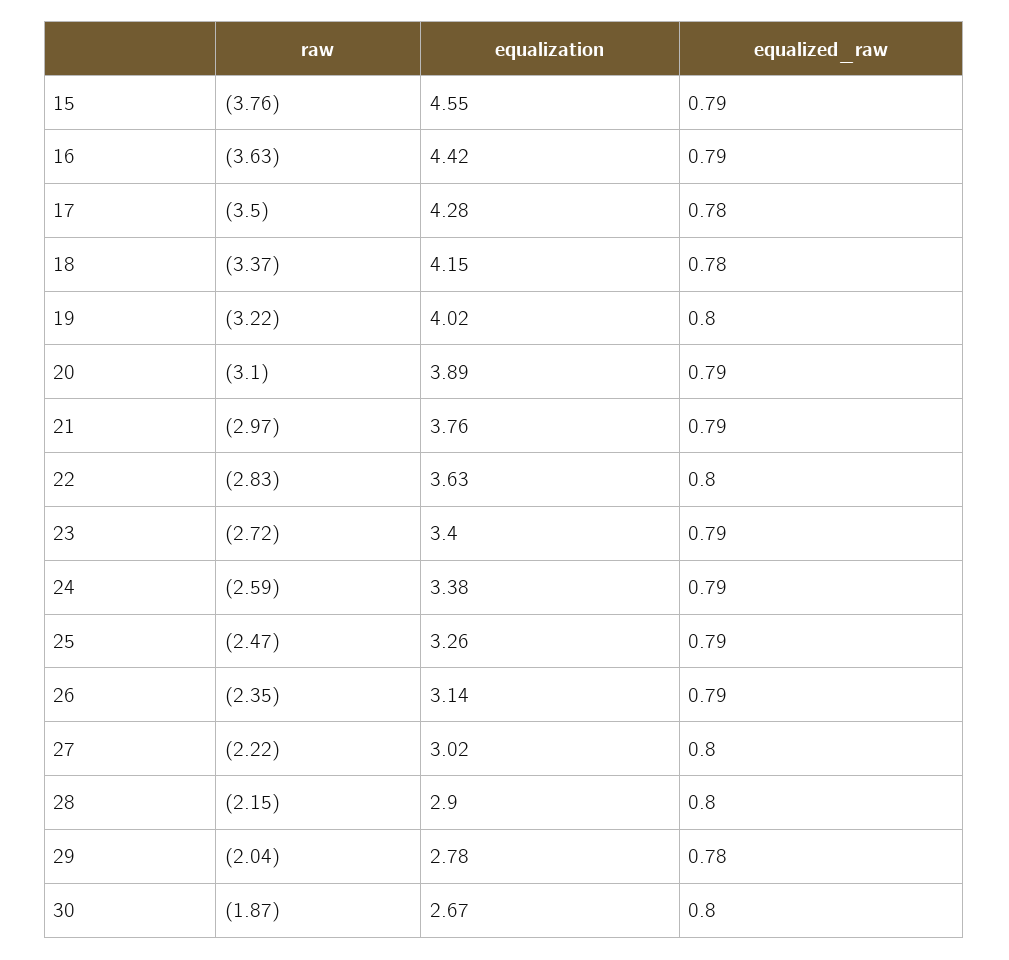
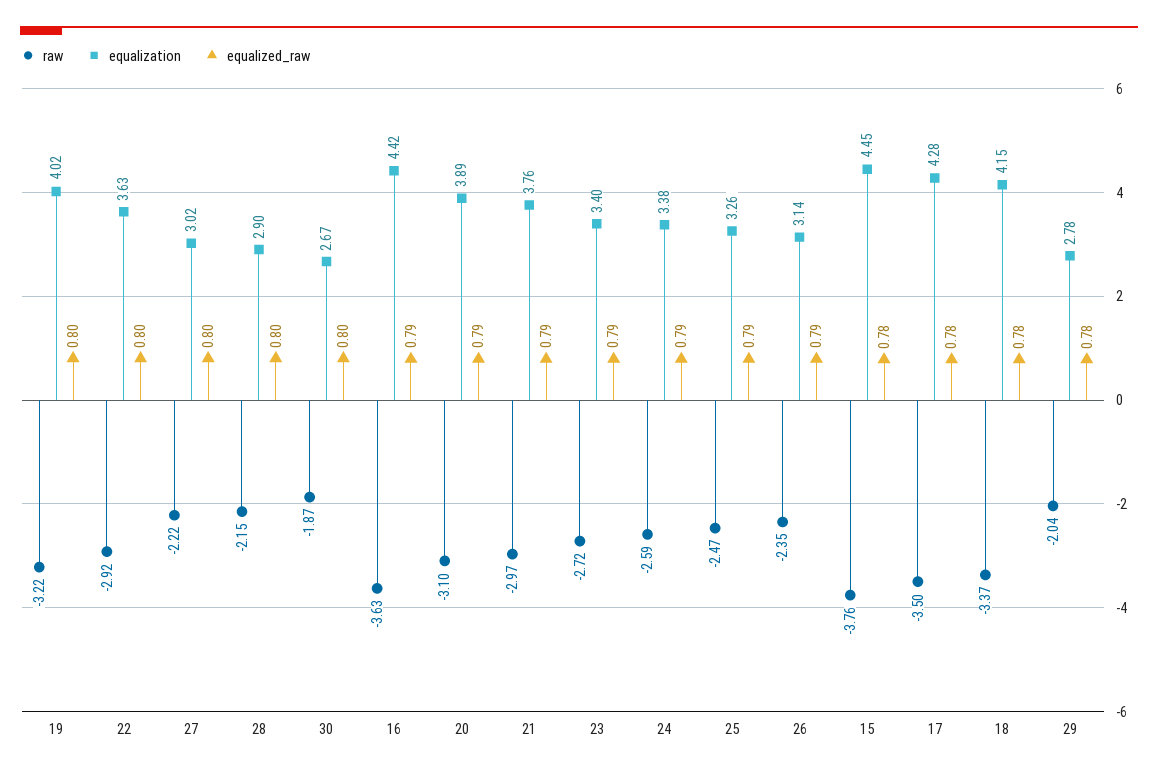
  {
    "raw": {
      "15": -3.76,
      "16": -3.63,
      "17": -3.5,
      "18": -3.37,
      "19": -3.22,
      "20": -3.1,
      "21": -2.97,
-     "22": -2.83,
+     "22": -2.92,
      "23": -2.72,
      "24": -2.59,
      "25": -2.47,
      "26": -2.35,
      "27": -2.22,
      "28": -2.15,
      "29": -2.04,
      "30": -1.87
    },
    "equalization": {
-     "15": 4.55,
+     "15": 4.45,
      "16": 4.42,
      "17": 4.28,
      "18": 4.15,
      "19": 4.02,
      "20": 3.89,
      "21": 3.76,
      "22": 3.63,
      "23": 3.4,
      "24": 3.38,
      "25": 3.26,
      "26": 3.14,
      "27": 3.02,
      "28": 2.9,
      "29": 2.78,
      "30": 2.67
    },
    "equalized_raw": {
-     "15": 0.79,
+     "15": 0.78,
      "16": 0.79,
      "17": 0.78,
      "18": 0.78,
      "19": 0.8,
      "20": 0.79,
      "21": 0.79,
      "22": 0.8,
      "23": 0.79,
      "24": 0.79,
      "25": 0.79,
      "26": 0.79,
      "27": 0.8,
      "28": 0.8,
      "29": 0.78,
      "30": 0.8
    }
  }

